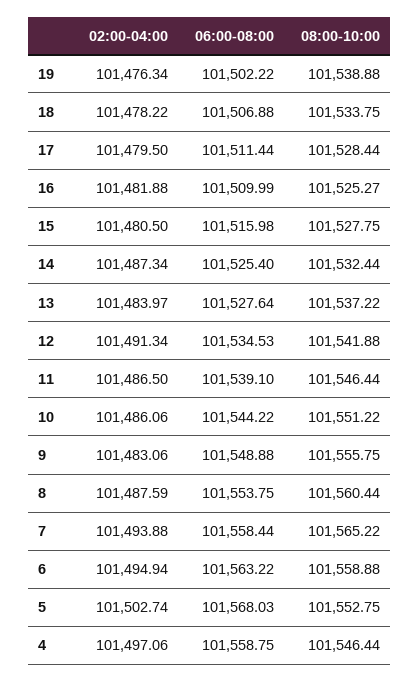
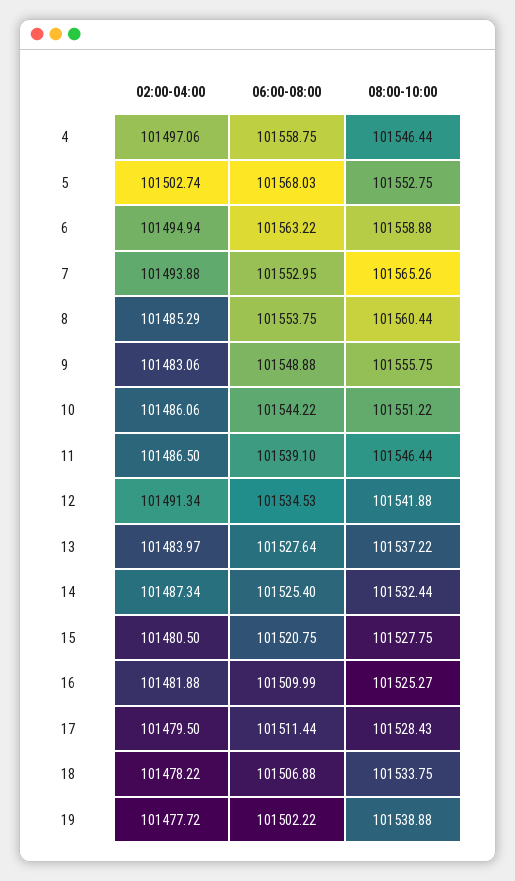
  {
    "02:00-04:00": {
-     "19": 101476.34,
+     "19": 101477.72,
      "18": 101478.22,
      "17": 101479.5,
      "16": 101481.88,
      "15": 101480.5,
      "14": 101487.34,
      "13": 101483.97,
      "12": 101491.34,
      "11": 101486.5,
      "10": 101486.06,
      "9": 101483.06,
-     "8": 101487.59,
+     "8": 101485.29,
      "7": 101493.88,
      "6": 101494.94,
      "5": 101502.74,
      "4": 101497.06
    },
    "06:00-08:00": {
      "19": 101502.22,
      "18": 101506.88,
      "17": 101511.44,
      "16": 101509.99,
-     "15": 101515.98,
+     "15": 101520.75,
      "14": 101525.4,
      "13": 101527.64,
      "12": 101534.53,
      "11": 101539.1,
      "10": 101544.22,
      "9": 101548.88,
      "8": 101553.75,
-     "7": 101558.44,
+     "7": 101552.95,
      "6": 101563.22,
      "5": 101568.03,
      "4": 101558.75
    },
    "08:00-10:00": {
      "19": 101538.88,
      "18": 101533.75,
-     "17": 101528.44,
+     "17": 101528.43,
      "16": 101525.27,
      "15": 101527.75,
      "14": 101532.44,
      "13": 101537.22,
      "12": 101541.88,
      "11": 101546.44,
      "10": 101551.22,
      "9": 101555.75,
      "8": 101560.44,
-     "7": 101565.22,
+     "7": 101565.26,
      "6": 101558.88,
      "5": 101552.75,
      "4": 101546.44
    }
  }

